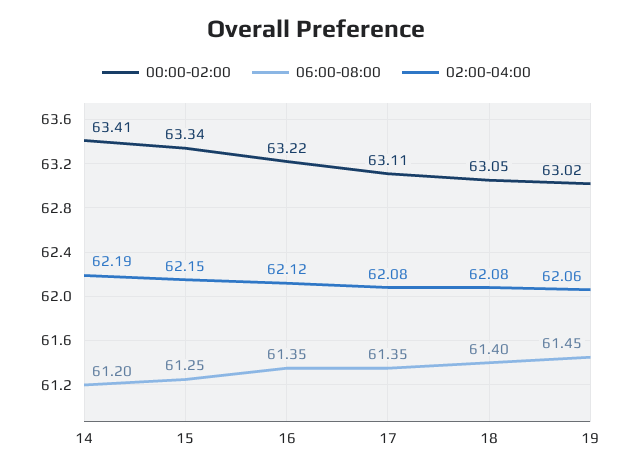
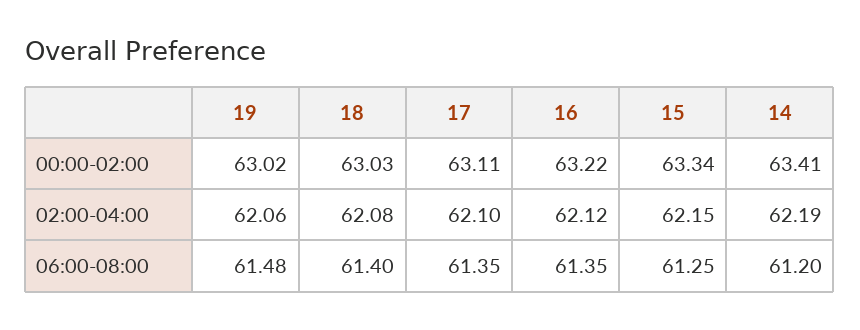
  {
    "00:00-02:00": {
      "14": 63.41,
      "15": 63.34,
      "16": 63.22,
      "17": 63.11,
-     "18": 63.05,
+     "18": 63.03,
      "19": 63.02
    },
    "06:00-08:00": {
      "14": 61.2,
      "15": 61.25,
      "16": 61.35,
      "17": 61.35,
      "18": 61.4,
-     "19": 61.45
+     "19": 61.48
    },
    "02:00-04:00": {
      "14": 62.19,
      "15": 62.15,
      "16": 62.12,
-     "17": 62.08,
+     "17": 62.1,
      "18": 62.08,
      "19": 62.06
    }
  }

